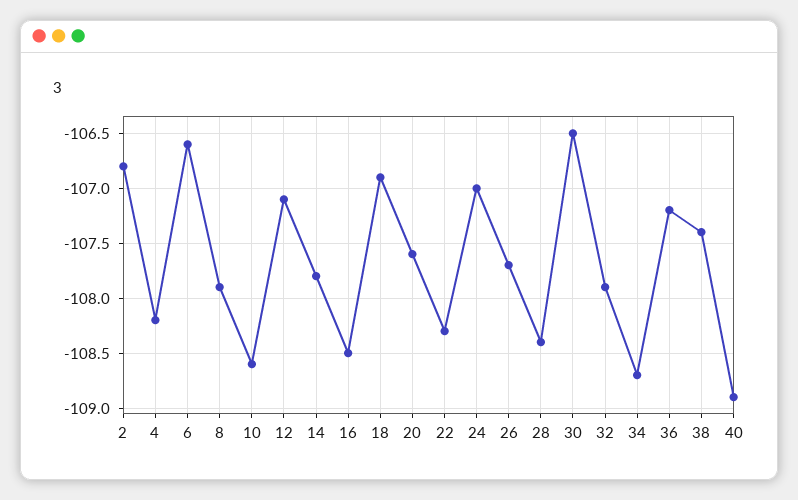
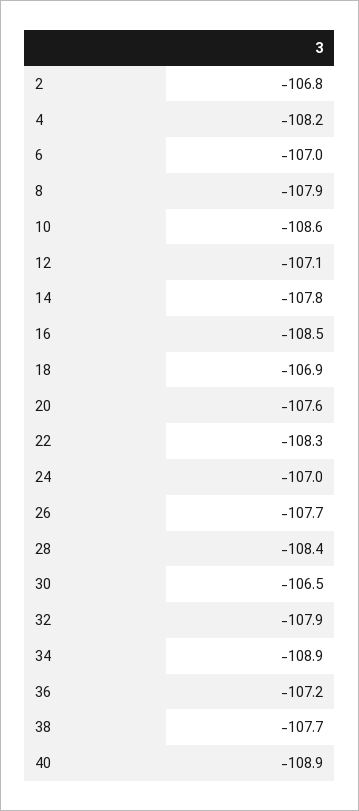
  {
    "2": -106.8,
    "4": -108.2,
-   "6": -106.6,
+   "6": -107,
    "8": -107.9,
    "10": -108.6,
    "12": -107.1,
    "14": -107.8,
    "16": -108.5,
    "18": -106.9,
    "20": -107.6,
    "22": -108.3,
    "24": -107,
    "26": -107.7,
    "28": -108.4,
    "30": -106.5,
    "32": -107.9,
-   "34": -108.7,
+   "34": -108.9,
    "36": -107.2,
-   "38": -107.4,
+   "38": -107.7,
    "40": -108.9
  }

